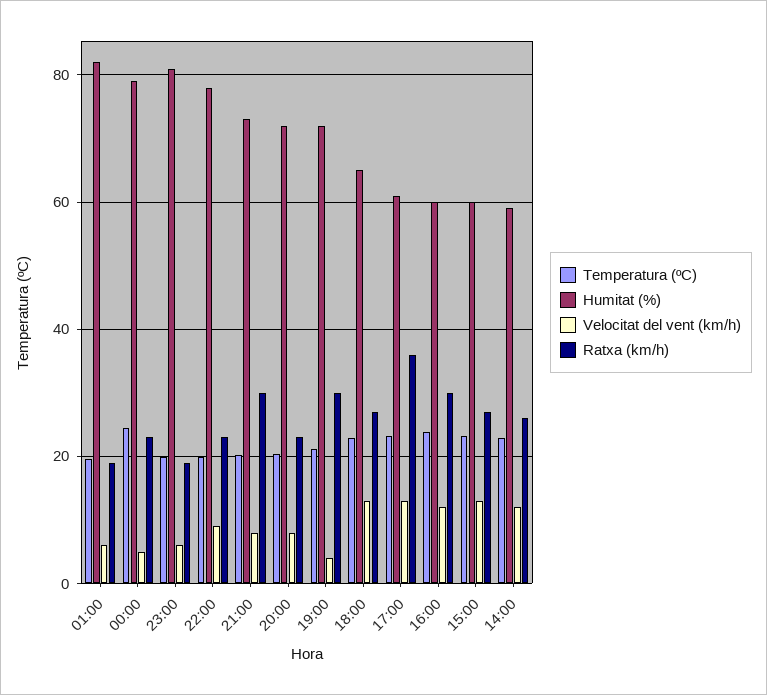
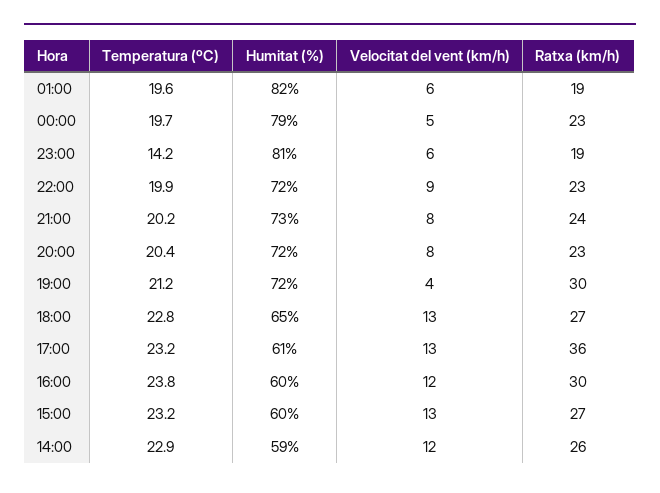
  {
    "Temperatura (ºC)": {
      "01:00": 19.6,
-     "00:00": 24,
+     "00:00": 19.7,
-     "23:00": 20,
+     "23:00": 14.2,
      "22:00": 19.9,
      "21:00": 20.2,
      "20:00": 20.4,
      "19:00": 21.2,
      "18:00": 22.8,
      "17:00": 23.2,
      "16:00": 23.8,
      "15:00": 23.2,
      "14:00": 22.9
    },
    "Humitat (%)": {
      "01:00": 82,
      "00:00": 79,
      "23:00": 81,
-     "22:00": 78,
+     "22:00": 72,
      "21:00": 73,
      "20:00": 72,
      "19:00": 72,
      "18:00": 65,
      "17:00": 61,
      "16:00": 60,
      "15:00": 60,
      "14:00": 59
    },
    "Velocitat del vent (km/h)": {
      "01:00": 6,
      "00:00": 5,
      "23:00": 6,
      "22:00": 9,
      "21:00": 8,
      "20:00": 8,
      "19:00": 4,
      "18:00": 13,
      "17:00": 13,
      "16:00": 12,
      "15:00": 13,
      "14:00": 12
    },
    "Ratxa (km/h)": {
      "01:00": 19,
      "00:00": 23,
      "23:00": 19,
      "22:00": 23,
-     "21:00": 30,
+     "21:00": 24,
      "20:00": 23,
      "19:00": 30,
      "18:00": 27,
      "17:00": 36,
      "16:00": 30,
      "15:00": 27,
      "14:00": 26
    }
  }

